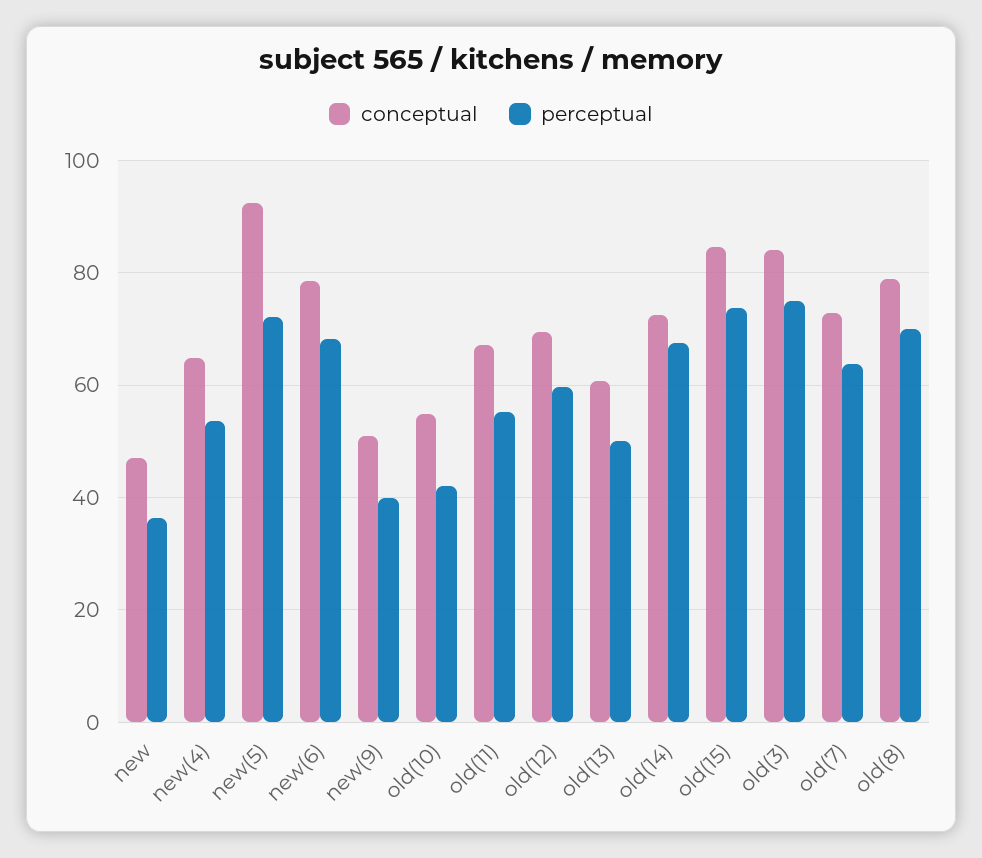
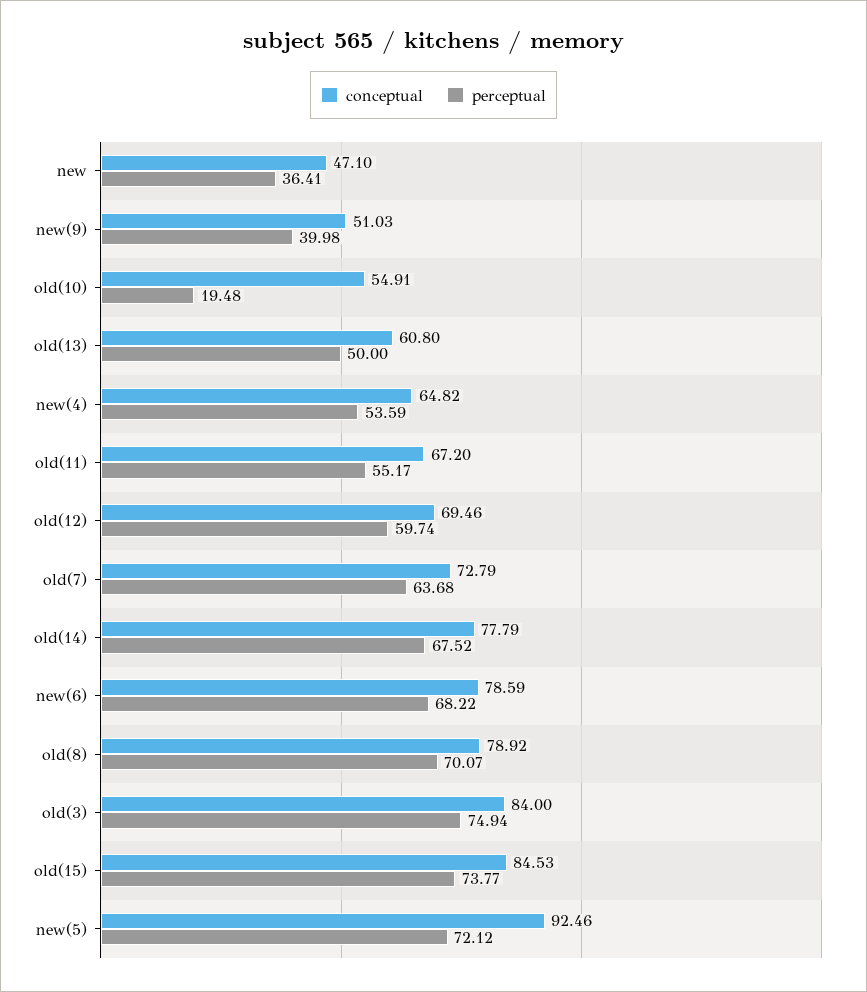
  {
    "conceptual": {
      "new": 47.1,
      "new(4)": 64.82,
      "new(5)": 92.46,
      "new(6)": 78.59,
      "new(9)": 51.03,
      "old(10)": 54.91,
      "old(11)": 67.2,
      "old(12)": 69.46,
      "old(13)": 60.8,
-     "old(14)": 72,
+     "old(14)": 77.79,
      "old(15)": 84.53,
      "old(3)": 84,
      "old(7)": 72.79,
      "old(8)": 78.92
    },
    "perceptual": {
      "new": 36.41,
      "new(4)": 53.59,
      "new(5)": 72.12,
      "new(6)": 68.22,
      "new(9)": 39.98,
-     "old(10)": 42,
+     "old(10)": 19.48,
      "old(11)": 55.17,
      "old(12)": 59.74,
      "old(13)": 50,
      "old(14)": 67.52,
      "old(15)": 73.77,
      "old(3)": 74.94,
      "old(7)": 63.68,
      "old(8)": 70.07
    }
  }

